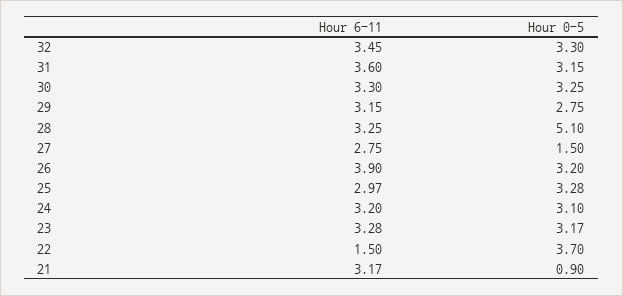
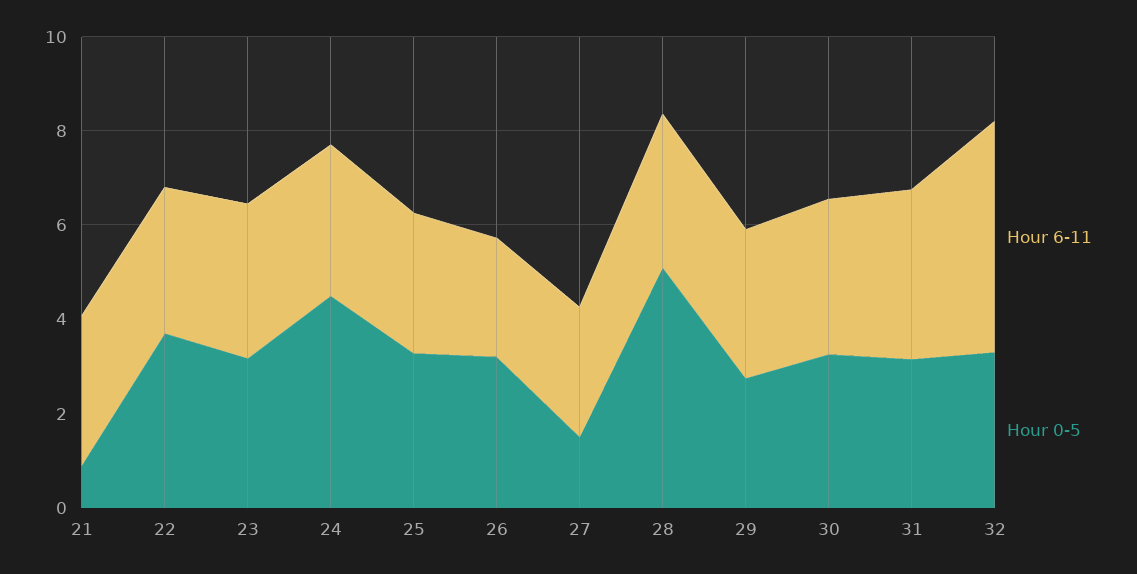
  {
    "Hour 6-11": {
-     "32": 3.45,
+     "32": 5,
      "31": 3.6,
      "30": 3.3,
      "29": 3.15,
      "28": 3.25,
      "27": 2.75,
-     "26": 3.9,
+     "26": 2.5,
      "25": 2.97,
      "24": 3.2,
      "23": 3.28,
-     "22": 1.5,
+     "22": 3,
      "21": 3.17
    },
    "Hour 0-5": {
      "32": 3.3,
      "31": 3.15,
      "30": 3.25,
      "29": 2.75,
      "28": 5.1,
      "27": 1.5,
      "26": 3.2,
      "25": 3.28,
-     "24": 3.1,
+     "24": 4.5,
      "23": 3.17,
      "22": 3.7,
      "21": 0.9
    }
  }

